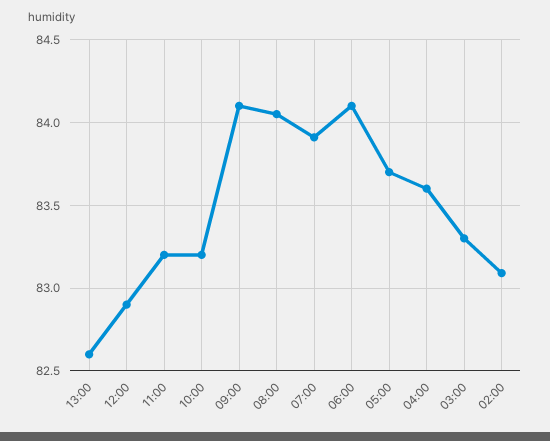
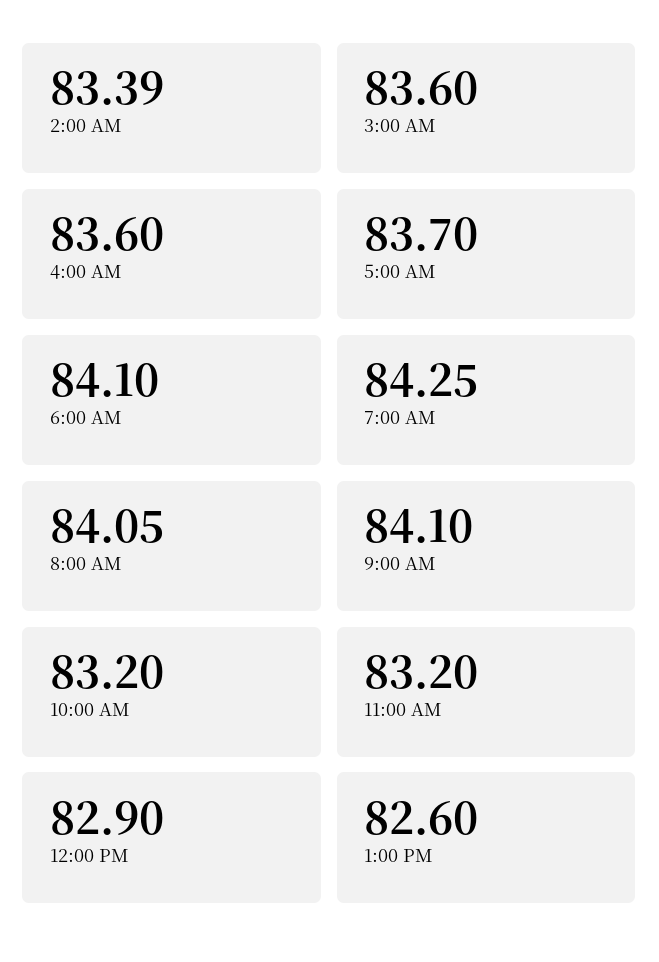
  {
    "13:00": 82.6,
    "12:00": 82.9,
    "11:00": 83.2,
    "10:00": 83.2,
    "09:00": 84.1,
    "08:00": 84.05,
-   "07:00": 83.9,
+   "07:00": 84.25,
    "06:00": 84.1,
    "05:00": 83.7,
    "04:00": 83.6,
-   "03:00": 83.3,
+   "03:00": 83.6,
-   "02:00": 83.1
+   "02:00": 83.39
  }

